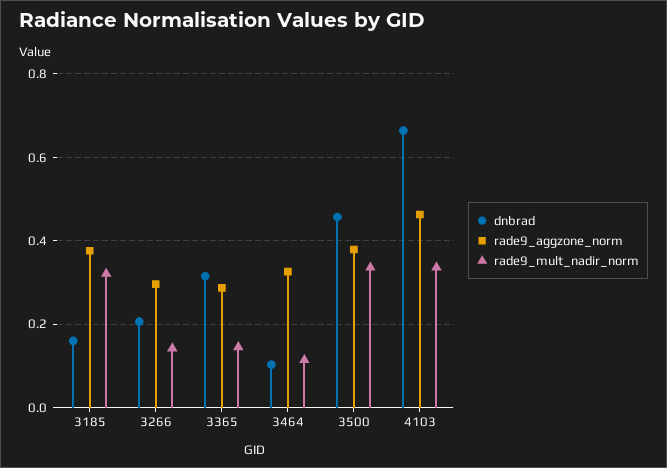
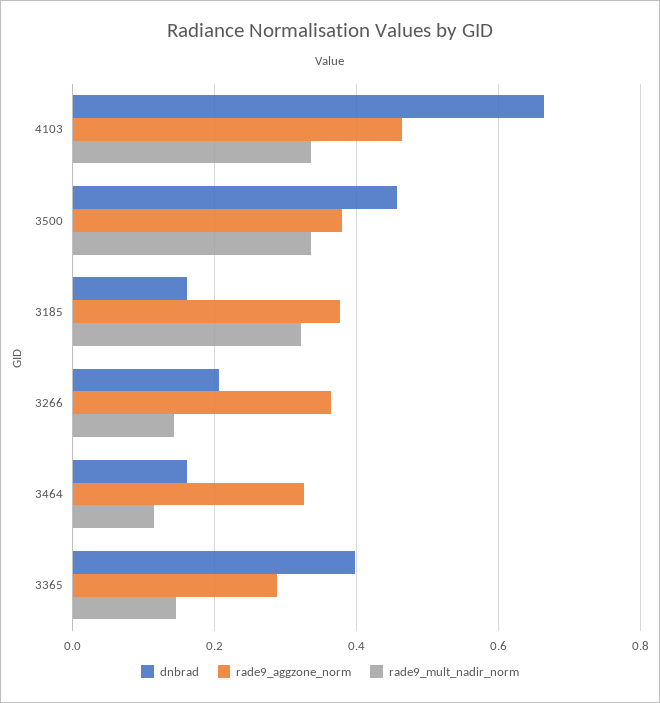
  {
    "dnbrad": {
      "3185": 0.16,
      "3266": 0.2,
-     "3365": 0.32,
+     "3365": 0.4,
-     "3464": 0.1,
+     "3464": 0.16,
      "3500": 0.46,
      "4103": 0.66
    },
    "rade9_aggzone_norm": {
      "3185": 0.38,
-     "3266": 0.3,
+     "3266": 0.36,
      "3365": 0.28,
      "3464": 0.32,
      "3500": 0.38,
      "4103": 0.46
    },
    "rade9_mult_nadir_norm": {
      "3185": 0.32,
      "3266": 0.14,
      "3365": 0.14,
      "3464": 0.12,
      "3500": 0.34,
      "4103": 0.34
    }
  }

